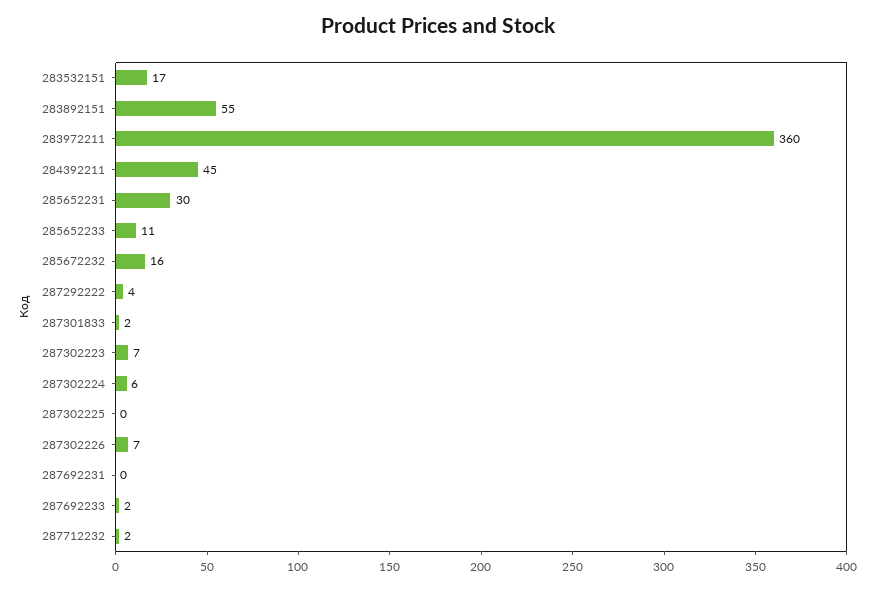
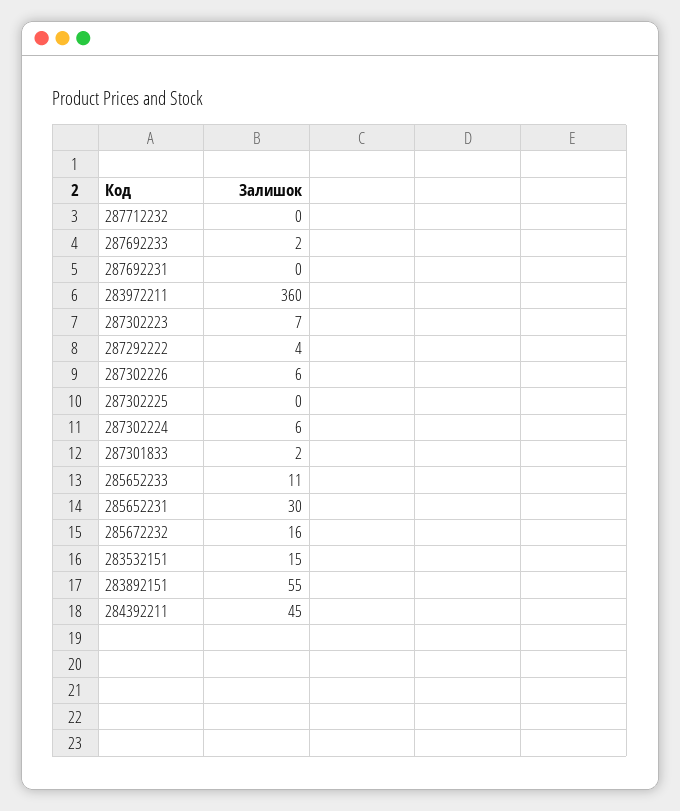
  {
-   "283532151": 17,
+   "283532151": 15,
    "283892151": 55,
    "283972211": 360,
    "284392211": 45,
    "285652231": 30,
    "285652233": 11,
    "285672232": 16,
    "287292222": 4,
    "287301833": 2,
    "287302223": 7,
    "287302224": 6,
    "287302225": 0,
-   "287302226": 7,
+   "287302226": 6,
    "287692231": 0,
    "287692233": 2,
-   "287712232": 2
+   "287712232": 0
  }

